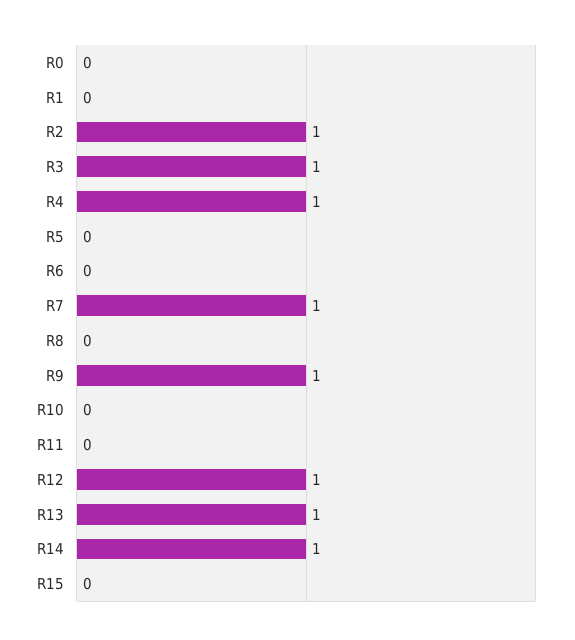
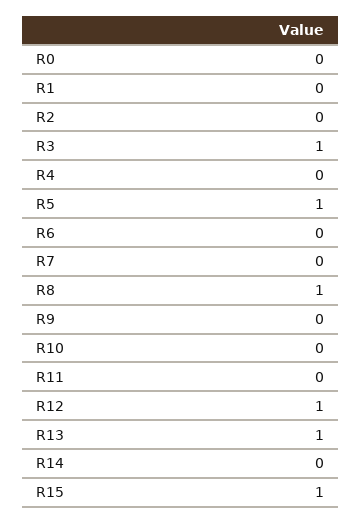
  {
    "R0": 0,
    "R1": 0,
-   "R2": 1,
+   "R2": 0,
    "R3": 1,
-   "R4": 1,
+   "R4": 0,
-   "R5": 0,
+   "R5": 1,
    "R6": 0,
-   "R7": 1,
+   "R7": 0,
-   "R8": 0,
+   "R8": 1,
-   "R9": 1,
+   "R9": 0,
    "R10": 0,
    "R11": 0,
    "R12": 1,
    "R13": 1,
-   "R14": 1,
+   "R14": 0,
-   "R15": 0
+   "R15": 1
  }

